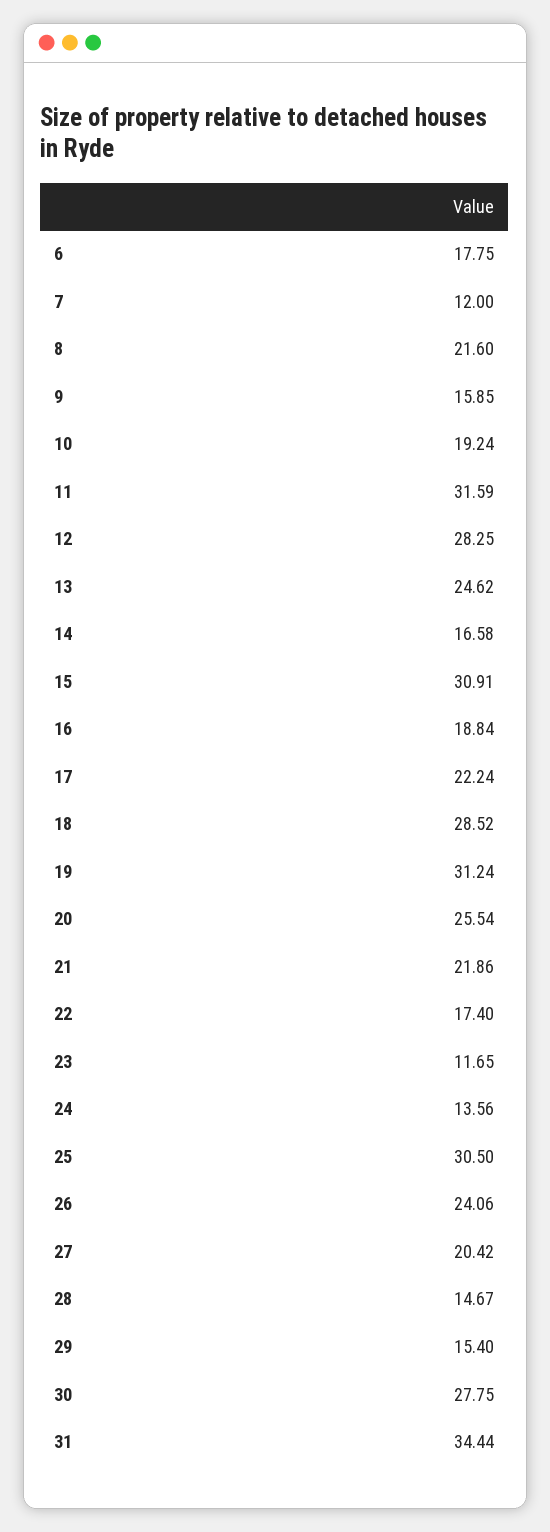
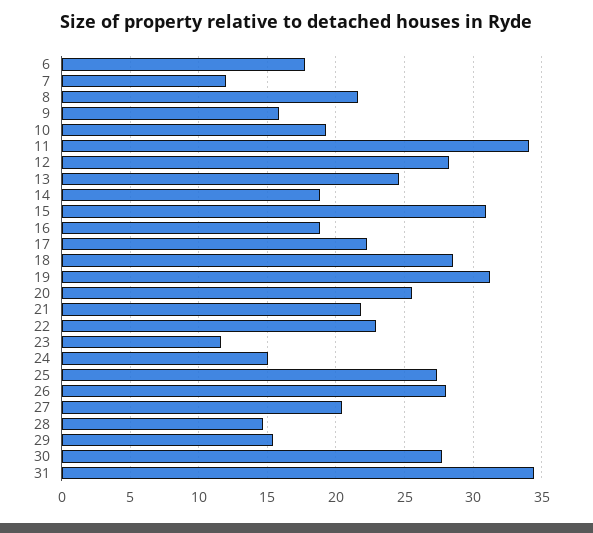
  {
    "6": 17.75,
    "7": 12,
    "8": 21.6,
    "9": 15.85,
    "10": 19.24,
-   "11": 31.59,
+   "11": 34,
    "12": 28.25,
    "13": 24.62,
-   "14": 16.58,
+   "14": 19,
    "15": 30.91,
    "16": 18.84,
    "17": 22.24,
    "18": 28.52,
    "19": 31.24,
    "20": 25.54,
    "21": 21.86,
-   "22": 17.4,
+   "22": 23,
    "23": 11.65,
-   "24": 13.56,
+   "24": 15,
-   "25": 30.5,
+   "25": 27.5,
-   "26": 24.06,
+   "26": 28,
    "27": 20.42,
    "28": 14.67,
    "29": 15.4,
    "30": 27.75,
    "31": 34.44
  }

